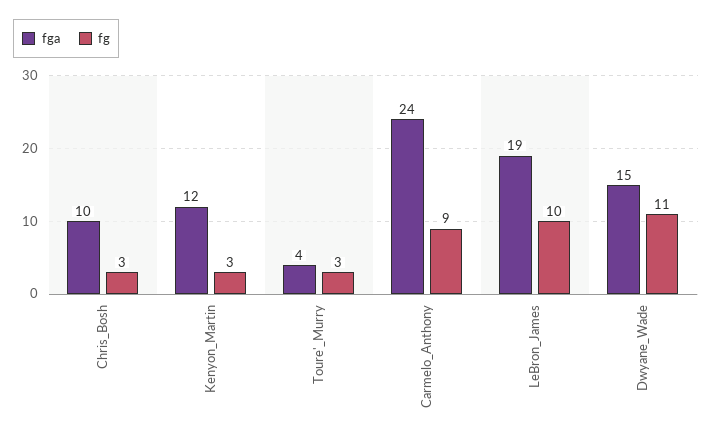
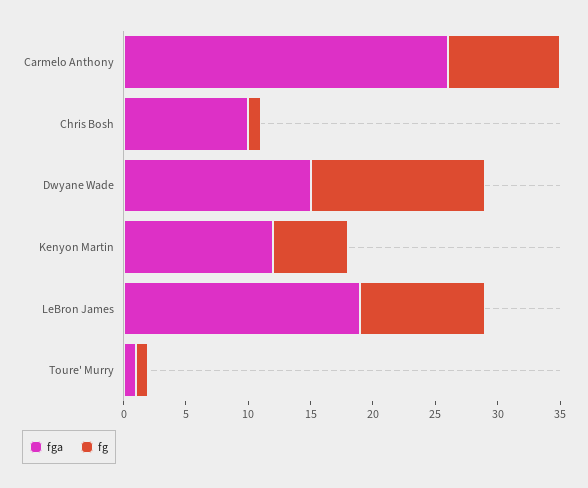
  {
    "fga": {
      "Chris_Bosh": 10,
      "Kenyon_Martin": 12,
-     "Toure'_Murry": 4,
+     "Toure'_Murry": 1,
-     "Carmelo_Anthony": 24,
+     "Carmelo_Anthony": 26,
      "LeBron_James": 19,
      "Dwyane_Wade": 15
    },
    "fg": {
-     "Chris_Bosh": 3,
+     "Chris_Bosh": 1,
-     "Kenyon_Martin": 3,
+     "Kenyon_Martin": 6,
-     "Toure'_Murry": 3,
+     "Toure'_Murry": 1,
      "Carmelo_Anthony": 9,
      "LeBron_James": 10,
-     "Dwyane_Wade": 11
+     "Dwyane_Wade": 14
    }
  }

